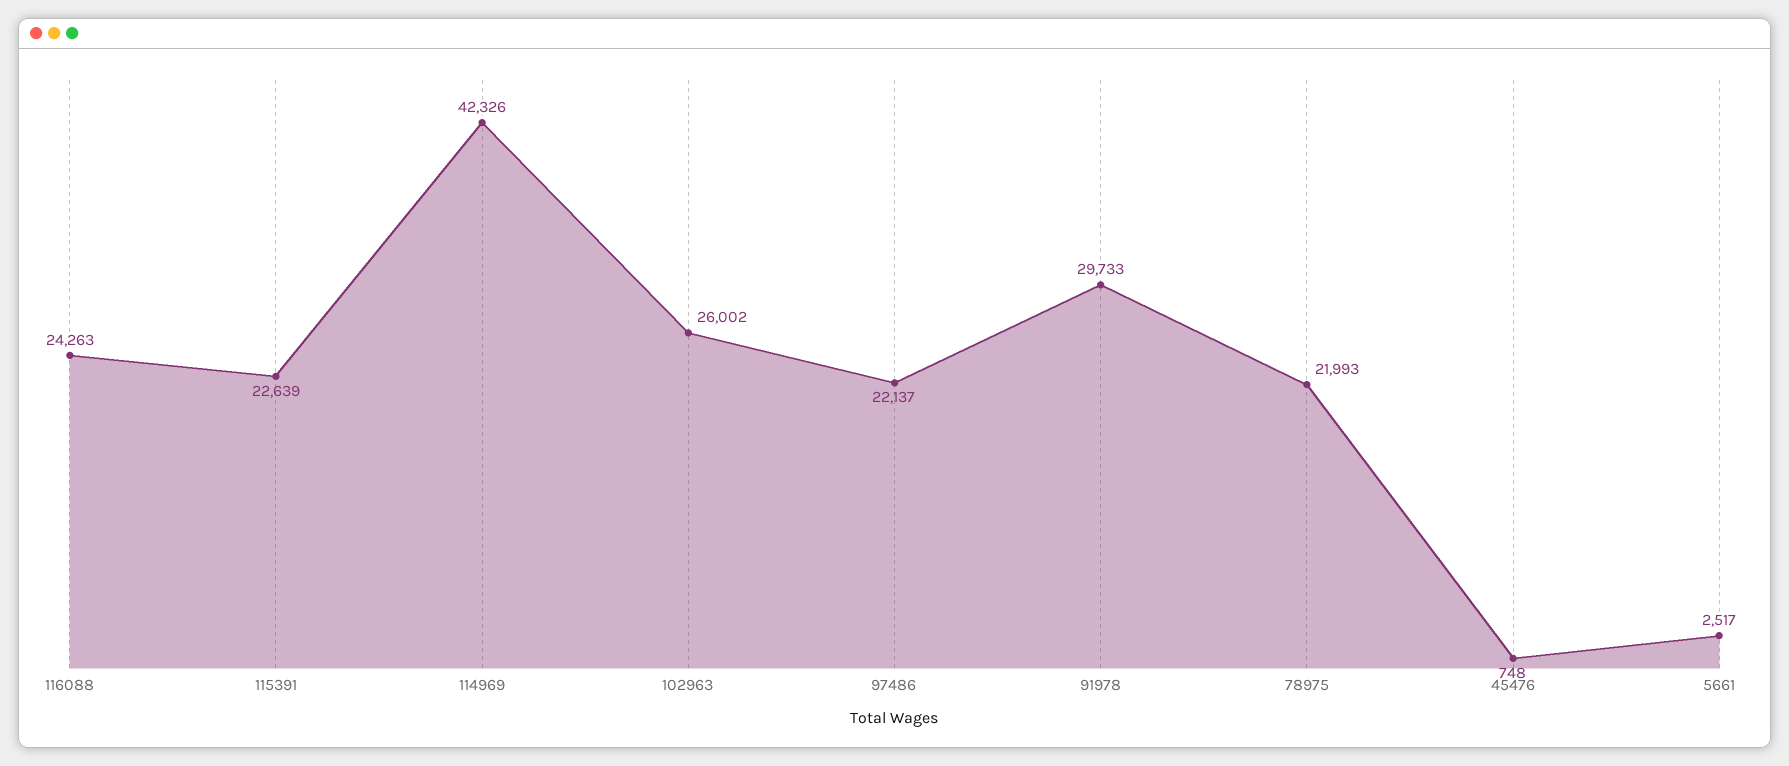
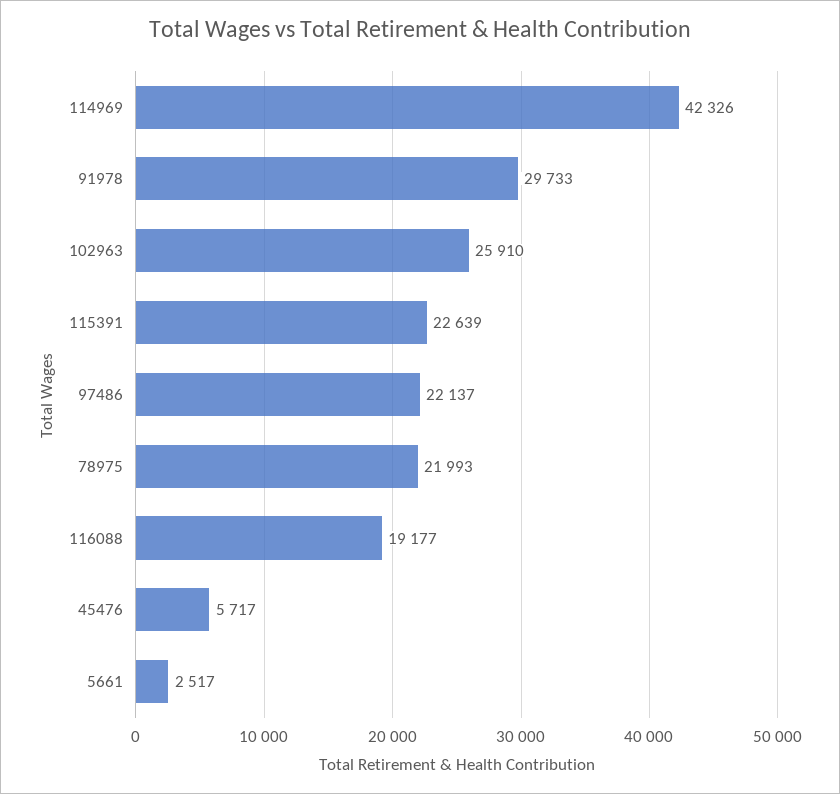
  {
-   "116088": 24263,
+   "116088": 19177,
    "115391": 22639,
    "114969": 42326,
-   "102963": 26002,
+   "102963": 25910,
    "97486": 22137,
    "91978": 29733,
    "78975": 21993,
-   "45476": 748,
+   "45476": 5717,
    "5661": 2517
  }

